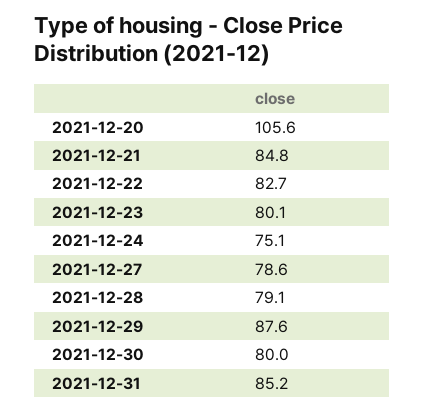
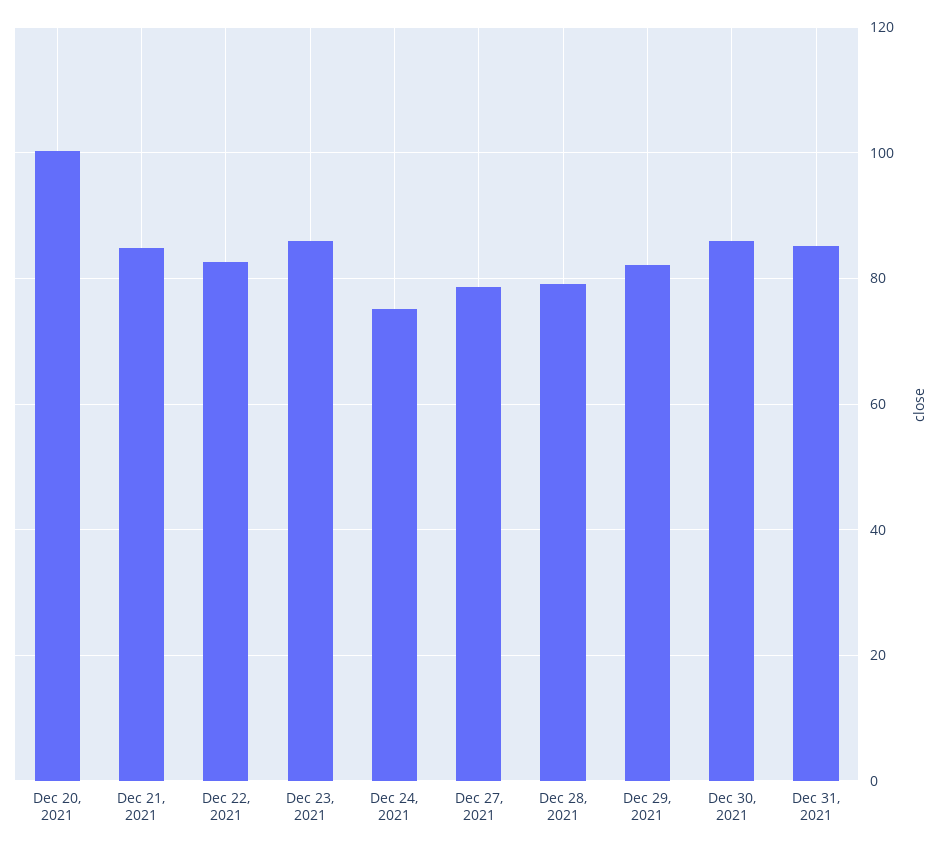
  {
-   "2021-12-20": 105.6,
+   "2021-12-20": 100,
    "2021-12-21": 84.8,
    "2021-12-22": 82.7,
-   "2021-12-23": 80.1,
+   "2021-12-23": 86,
    "2021-12-24": 75.1,
    "2021-12-27": 78.6,
    "2021-12-28": 79.1,
-   "2021-12-29": 87.6,
+   "2021-12-29": 82,
-   "2021-12-30": 80,
+   "2021-12-30": 86,
    "2021-12-31": 85.2
  }

